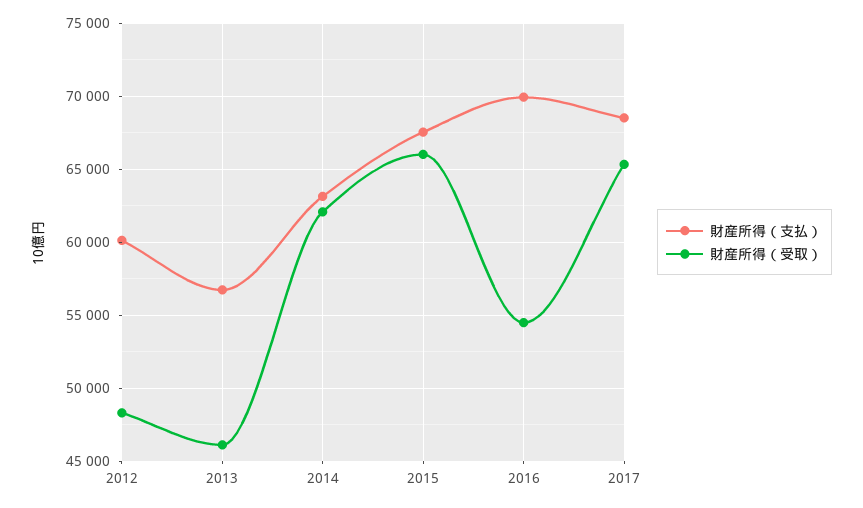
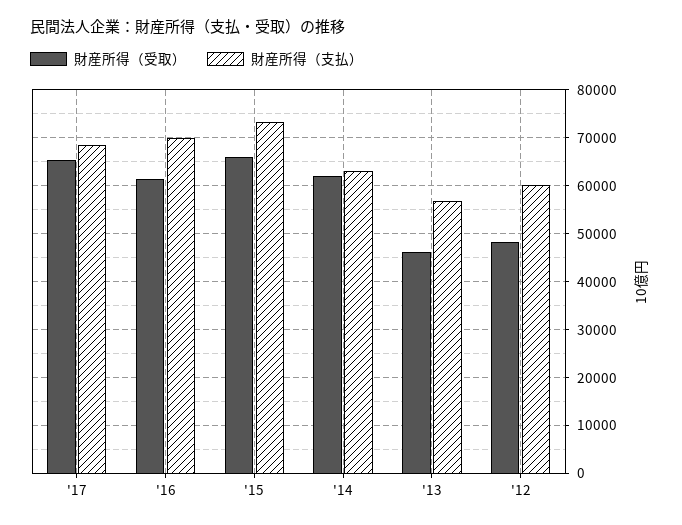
  {
    "財産所得（支払）": {
      "2012": 60000,
      "2013": 57000,
      "2014": 63000,
-     "2015": 67500,
+     "2015": 74000,
      "2016": 70000,
      "2017": 68500
    },
    "財産所得（受取）": {
      "2012": 48500,
      "2013": 46000,
      "2014": 62000,
      "2015": 66000,
-     "2016": 54500,
+     "2016": 62000,
      "2017": 65500
    }
  }

